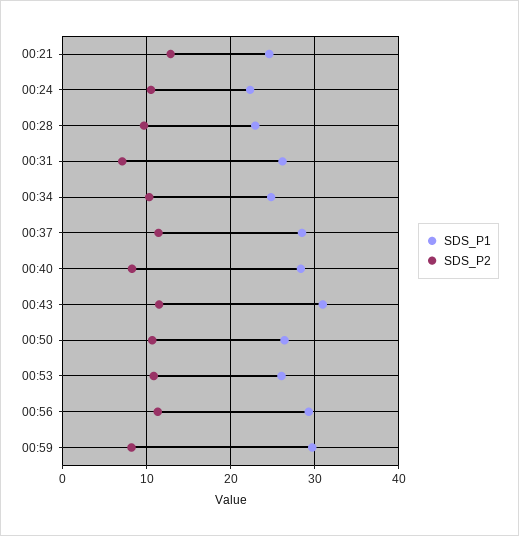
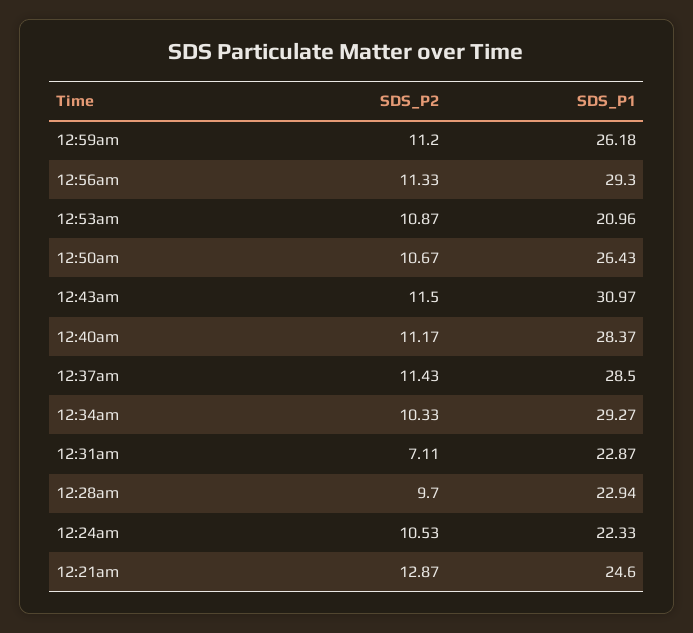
  {
    "SDS_P1": {
      "00:21": 24.6,
      "00:24": 22.33,
      "00:28": 22.94,
-     "00:31": 26,
+     "00:31": 22.87,
-     "00:34": 25,
+     "00:34": 29.27,
      "00:37": 28.5,
      "00:40": 28.37,
      "00:43": 30.97,
      "00:50": 26.43,
-     "00:53": 26,
+     "00:53": 20.96,
      "00:56": 29.3,
-     "00:59": 30
+     "00:59": 26.18
    },
    "SDS_P2": {
      "00:21": 12.87,
      "00:24": 10.53,
      "00:28": 9.7,
      "00:31": 7.11,
      "00:34": 10.33,
      "00:37": 11.43,
-     "00:40": 8,
+     "00:40": 11.17,
      "00:43": 11.5,
      "00:50": 10.67,
      "00:53": 10.87,
      "00:56": 11.33,
-     "00:59": 8
+     "00:59": 11.2
    }
  }

